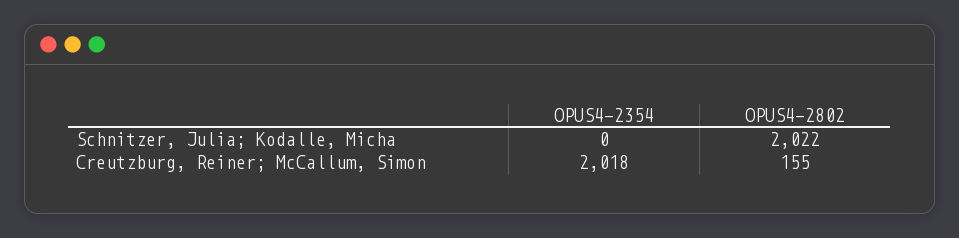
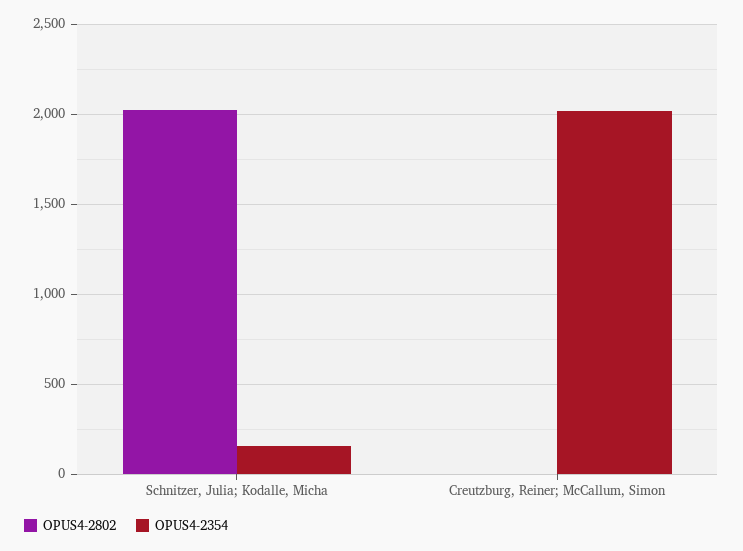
  {
    "OPUS4-2354": {
-     "Schnitzer, Julia; Kodalle, Micha": 0,
+     "Schnitzer, Julia; Kodalle, Micha": 150,
      "Creutzburg, Reiner; McCallum, Simon": 2018
    },
    "OPUS4-2802": {
      "Schnitzer, Julia; Kodalle, Micha": 2022,
-     "Creutzburg, Reiner; McCallum, Simon": 155
+     "Creutzburg, Reiner; McCallum, Simon": 0
    }
  }

